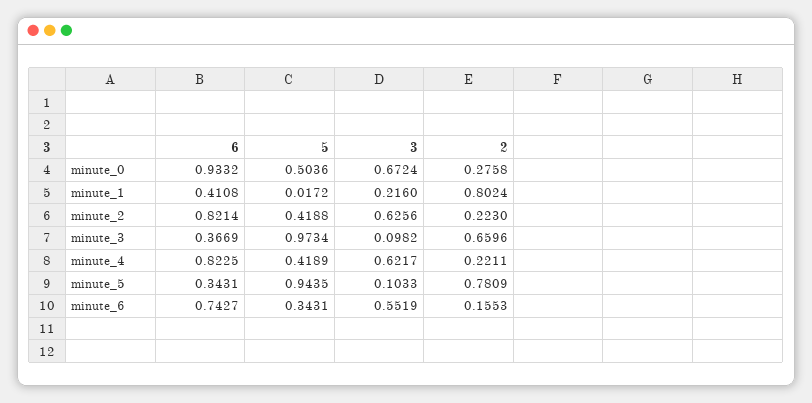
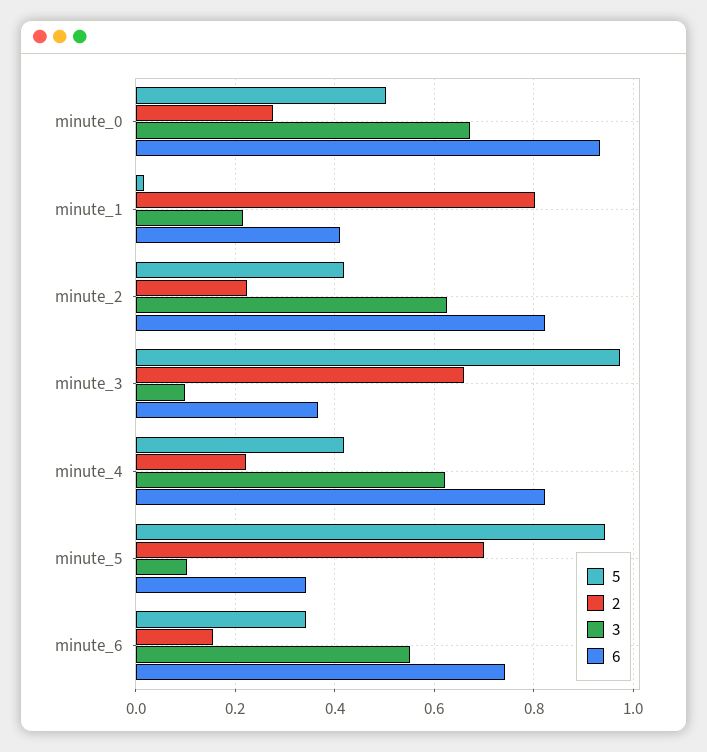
  {
    "6": {
      "minute_0": 0.9332,
      "minute_1": 0.4108,
      "minute_2": 0.8214,
      "minute_3": 0.3669,
      "minute_4": 0.8225,
      "minute_5": 0.3431,
      "minute_6": 0.7427
    },
    "5": {
      "minute_0": 0.5036,
      "minute_1": 0.0172,
      "minute_2": 0.4188,
      "minute_3": 0.9734,
      "minute_4": 0.4189,
      "minute_5": 0.9435,
      "minute_6": 0.3431
    },
    "3": {
      "minute_0": 0.6724,
      "minute_1": 0.216,
      "minute_2": 0.6256,
      "minute_3": 0.0982,
      "minute_4": 0.6217,
      "minute_5": 0.1033,
      "minute_6": 0.5519
    },
    "2": {
      "minute_0": 0.2758,
      "minute_1": 0.8024,
      "minute_2": 0.223,
      "minute_3": 0.6596,
      "minute_4": 0.2211,
-     "minute_5": 0.7809,
+     "minute_5": 0.7,
      "minute_6": 0.1553
    }
  }

